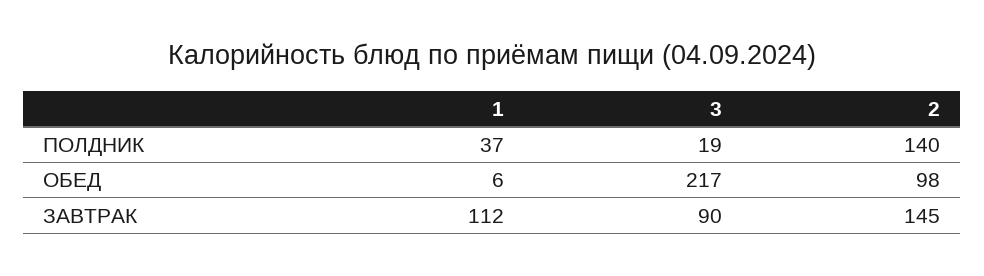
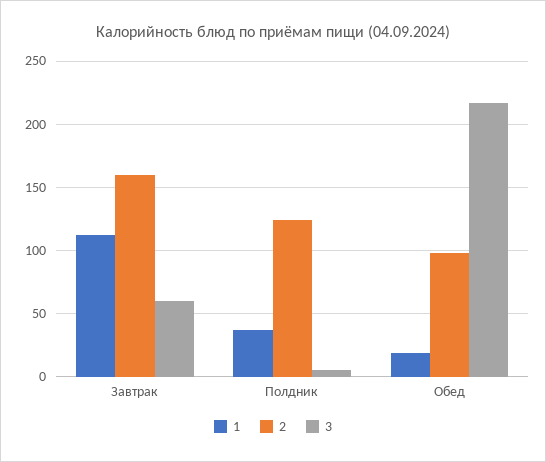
  {
    "1": {
      "ПОЛДНИК": 37,
-     "ОБЕД": 6,
+     "ОБЕД": 20,
      "ЗАВТРАК": 112
    },
    "3": {
-     "ПОЛДНИК": 19,
+     "ПОЛДНИК": 5,
      "ОБЕД": 217,
-     "ЗАВТРАК": 90
+     "ЗАВТРАК": 60
    },
    "2": {
-     "ПОЛДНИК": 140,
+     "ПОЛДНИК": 125,
      "ОБЕД": 98,
-     "ЗАВТРАК": 145
+     "ЗАВТРАК": 160
    }
  }

